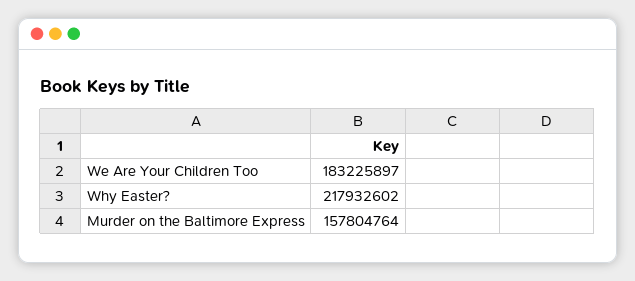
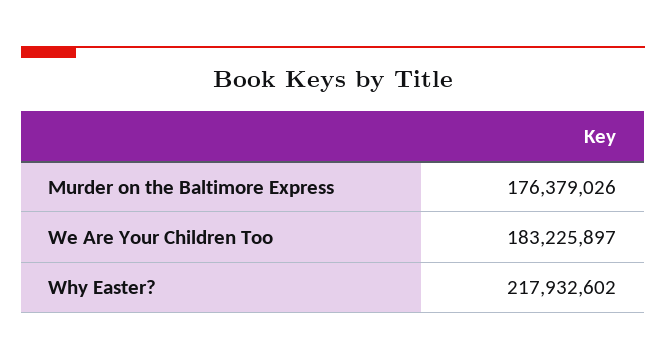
  {
    "We Are Your Children Too": 183225897,
    "Why Easter?": 217932602,
-   "Murder on the Baltimore Express": 157804764
+   "Murder on the Baltimore Express": 176379026
  }

